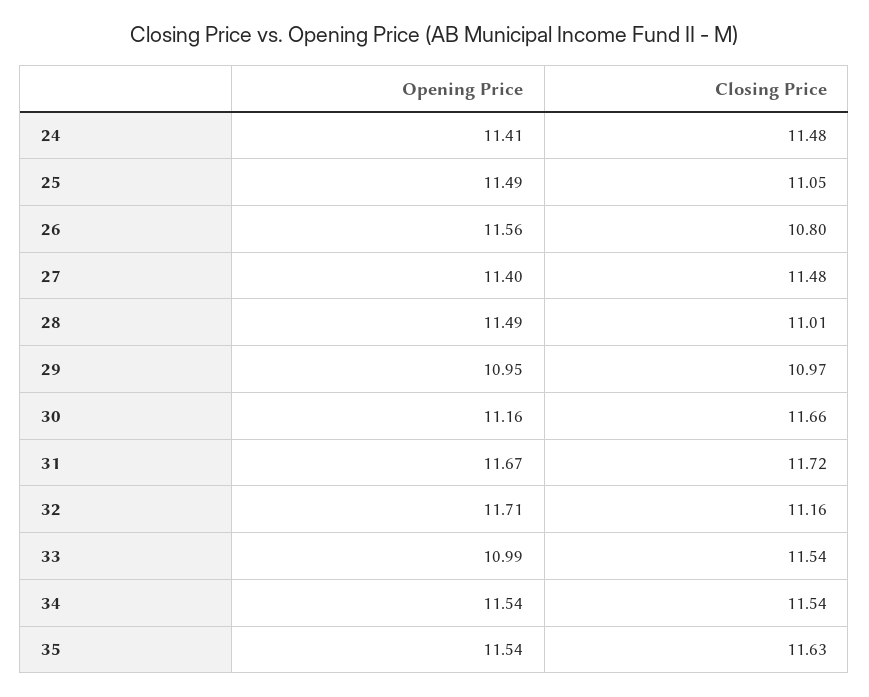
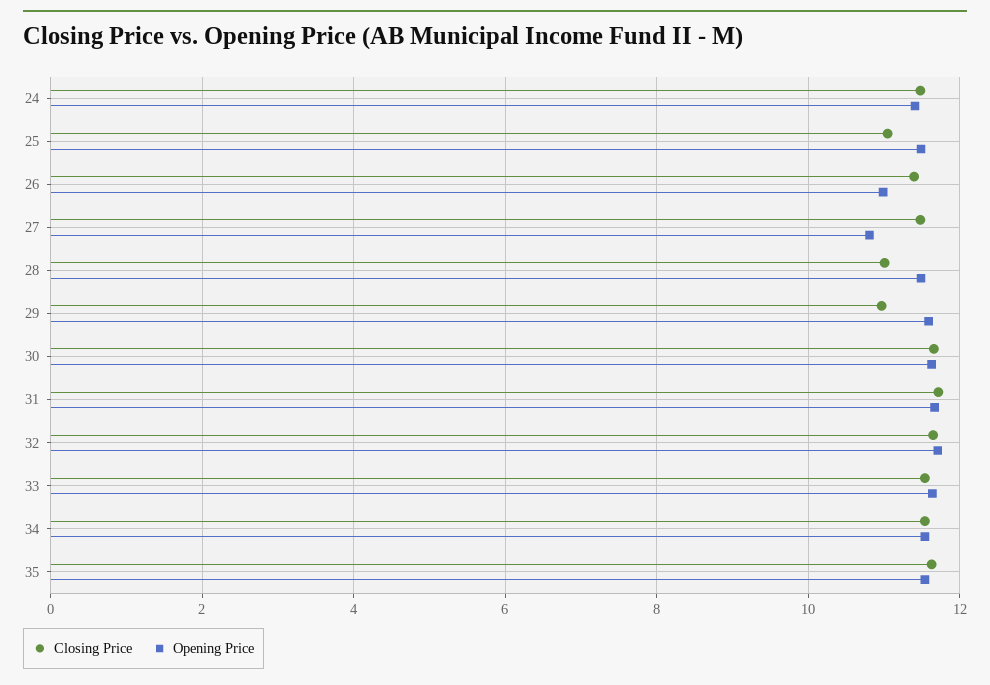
  {
    "Opening Price": {
      "24": 11.41,
      "25": 11.49,
-     "26": 11.56,
+     "26": 11,
-     "27": 11.4,
+     "27": 10.8,
      "28": 11.49,
-     "29": 10.95,
+     "29": 11.6,
-     "30": 11.16,
+     "30": 11.6,
      "31": 11.67,
      "32": 11.71,
-     "33": 10.99,
+     "33": 11.6,
      "34": 11.54,
      "35": 11.54
    },
    "Closing Price": {
      "24": 11.48,
      "25": 11.05,
-     "26": 10.8,
+     "26": 11.4,
      "27": 11.48,
      "28": 11.01,
      "29": 10.97,
      "30": 11.66,
      "31": 11.72,
-     "32": 11.16,
+     "32": 11.6,
      "33": 11.54,
      "34": 11.54,
      "35": 11.63
    }
  }

